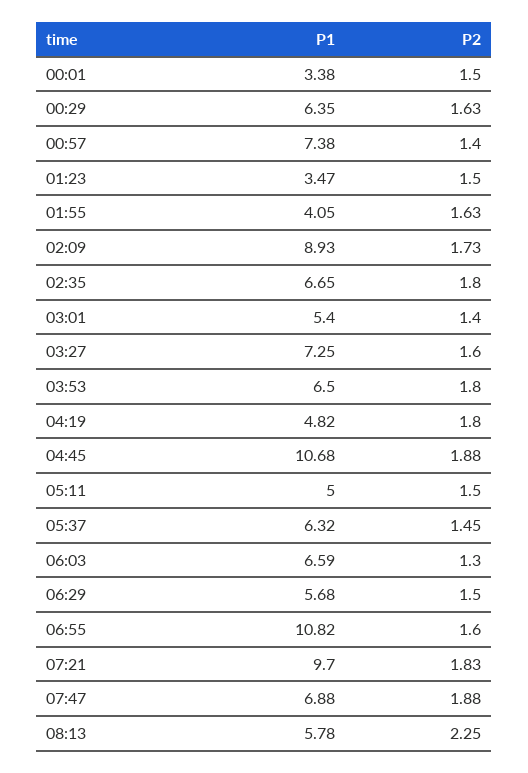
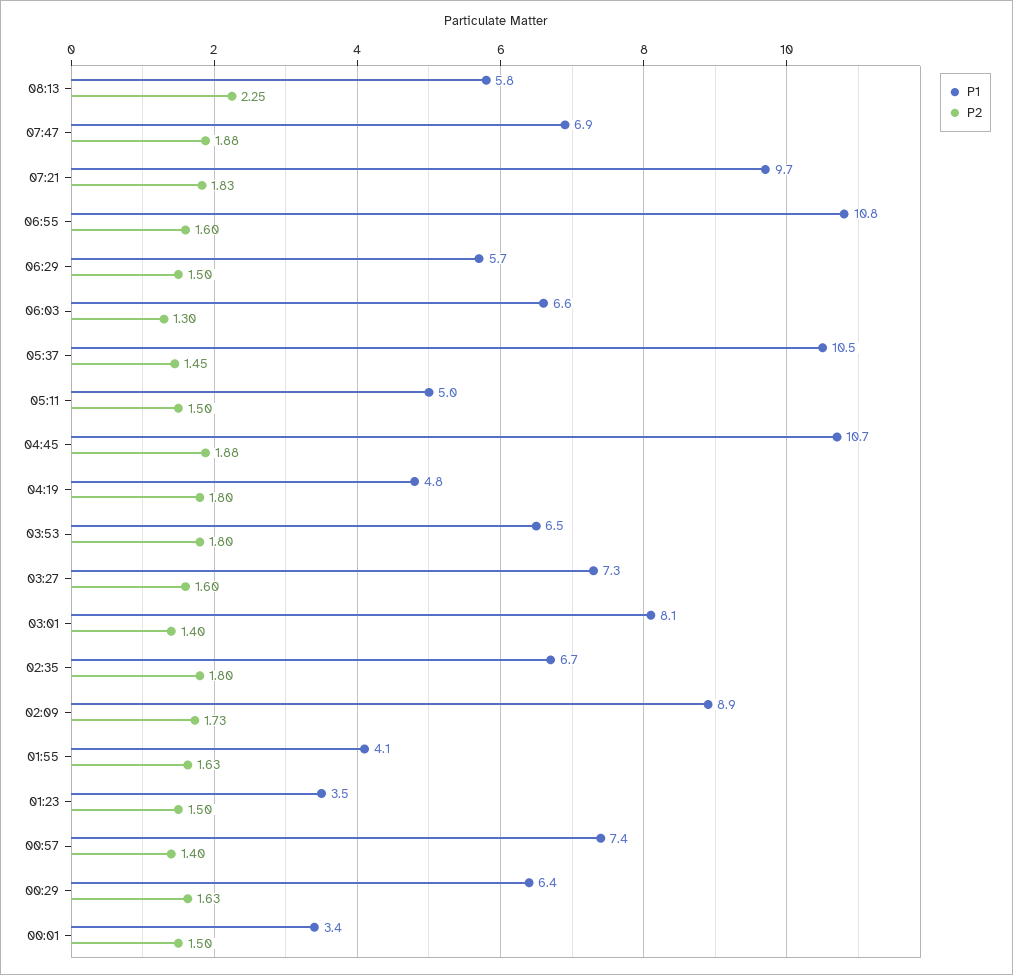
  {
    "P1": {
      "00:01": 3.38,
      "00:29": 6.35,
      "00:57": 7.38,
      "01:23": 3.47,
      "01:55": 4.05,
      "02:09": 8.93,
      "02:35": 6.65,
-     "03:01": 5.4,
+     "03:01": 8.1,
      "03:27": 7.25,
      "03:53": 6.5,
      "04:19": 4.82,
      "04:45": 10.68,
      "05:11": 5,
-     "05:37": 6.32,
+     "05:37": 10.5,
      "06:03": 6.59,
      "06:29": 5.68,
      "06:55": 10.82,
      "07:21": 9.7,
      "07:47": 6.88,
      "08:13": 5.78
    },
    "P2": {
      "00:01": 1.5,
      "00:29": 1.63,
      "00:57": 1.4,
      "01:23": 1.5,
      "01:55": 1.63,
      "02:09": 1.73,
      "02:35": 1.8,
      "03:01": 1.4,
      "03:27": 1.6,
      "03:53": 1.8,
      "04:19": 1.8,
      "04:45": 1.88,
      "05:11": 1.5,
      "05:37": 1.45,
      "06:03": 1.3,
      "06:29": 1.5,
      "06:55": 1.6,
      "07:21": 1.83,
      "07:47": 1.88,
      "08:13": 2.25
    }
  }

